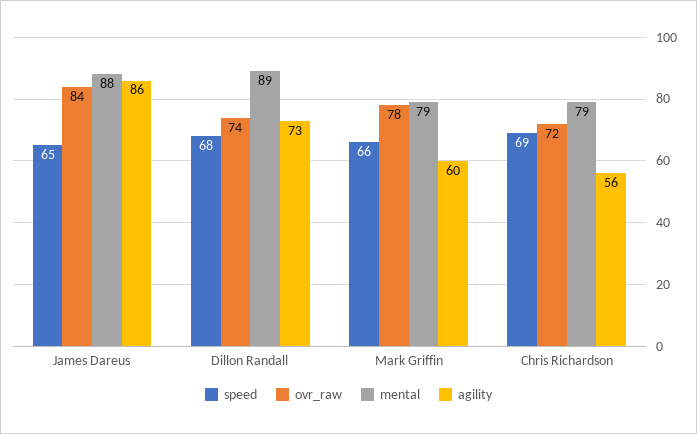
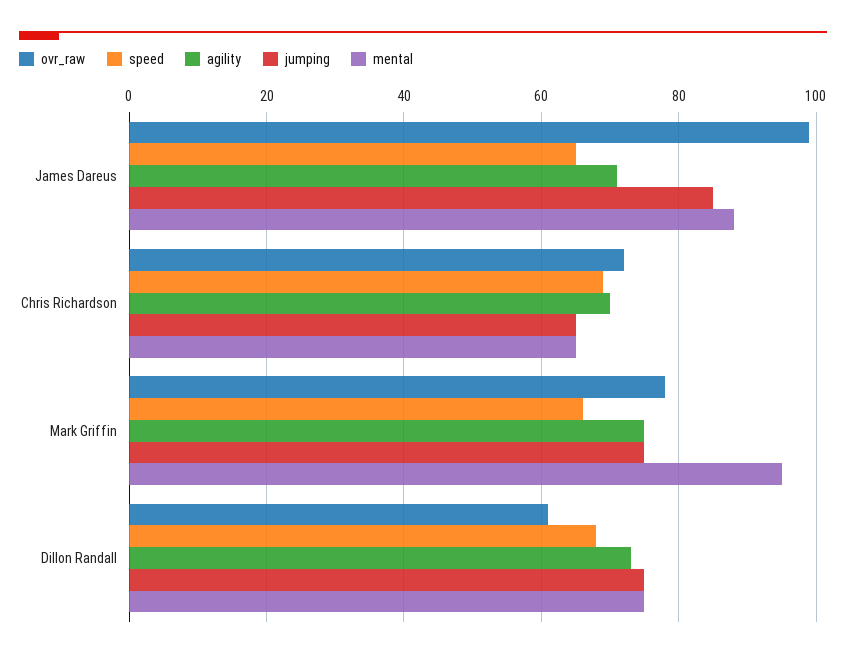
  {
    "speed": {
      "James Dareus": 65,
      "Dillon Randall": 68,
      "Mark Griffin": 66,
      "Chris Richardson": 69
    },
    "ovr_raw": {
-     "James Dareus": 84,
+     "James Dareus": 100,
-     "Dillon Randall": 74,
+     "Dillon Randall": 60,
      "Mark Griffin": 78,
      "Chris Richardson": 72
    },
    "mental": {
      "James Dareus": 88,
-     "Dillon Randall": 89,
+     "Dillon Randall": 75,
-     "Mark Griffin": 79,
+     "Mark Griffin": 95,
-     "Chris Richardson": 79
+     "Chris Richardson": 65
    },
    "agility": {
-     "James Dareus": 86,
+     "James Dareus": 70,
      "Dillon Randall": 73,
-     "Mark Griffin": 60,
+     "Mark Griffin": 75,
-     "Chris Richardson": 56
+     "Chris Richardson": 70
-   }
+   },
+   "jumping": {
+     "James Dareus": 85,
+     "Chris Richardson": 65,
+     "Mark Griffin": 75,
+     "Dillon Randall": 75
+   }
  }

